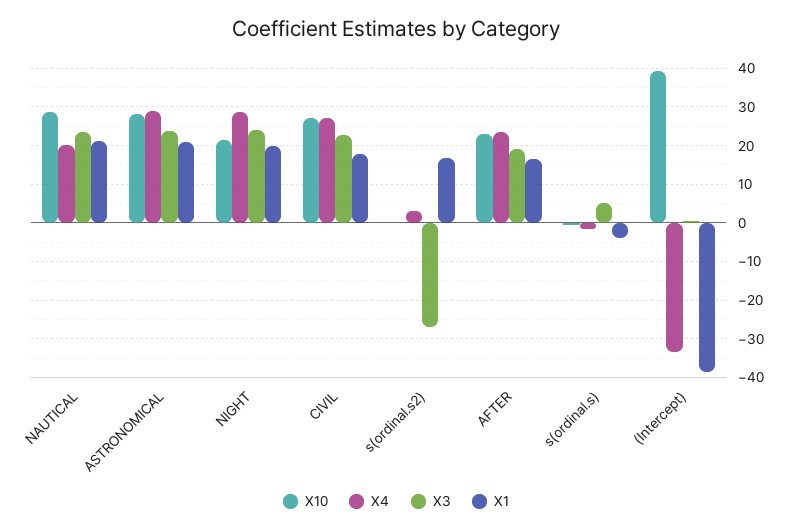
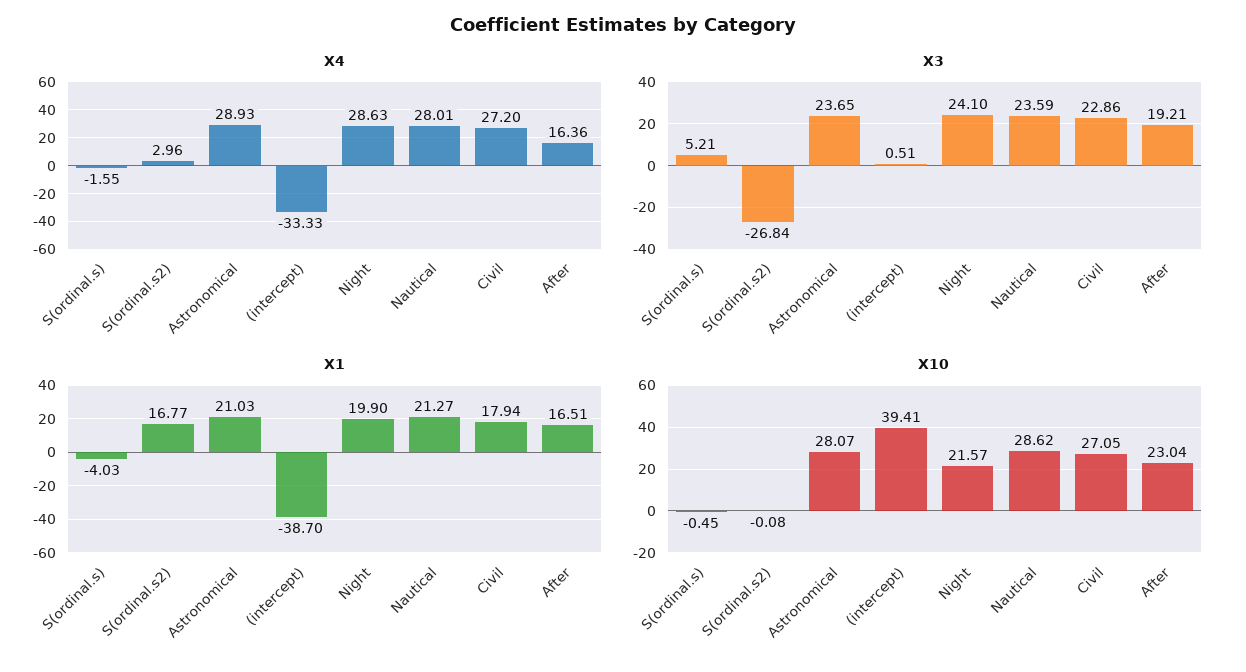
  {
    "X10": {
      "NAUTICAL": 28.62,
      "ASTRONOMICAL": 28.07,
      "NIGHT": 21.57,
      "CIVIL": 27.05,
      "s(ordinal.s2)": -0.08,
      "AFTER": 23.04,
      "s(ordinal.s)": -0.45,
      "(Intercept)": 39.41
    },
    "X4": {
-     "NAUTICAL": 20,
+     "NAUTICAL": 28.01,
      "ASTRONOMICAL": 28.93,
      "NIGHT": 28.63,
      "CIVIL": 27.2,
      "s(ordinal.s2)": 2.96,
-     "AFTER": 24,
+     "AFTER": 16.36,
      "s(ordinal.s)": -1.55,
      "(Intercept)": -33.33
    },
    "X3": {
      "NAUTICAL": 23.59,
      "ASTRONOMICAL": 23.65,
      "NIGHT": 24.1,
      "CIVIL": 22.86,
      "s(ordinal.s2)": -26.84,
      "AFTER": 19.21,
      "s(ordinal.s)": 5.21,
      "(Intercept)": 0.51
    },
    "X1": {
      "NAUTICAL": 21.27,
      "ASTRONOMICAL": 21.03,
      "NIGHT": 19.9,
      "CIVIL": 17.94,
      "s(ordinal.s2)": 16.77,
      "AFTER": 16.51,
      "s(ordinal.s)": -4.03,
      "(Intercept)": -38.7
    }
  }

